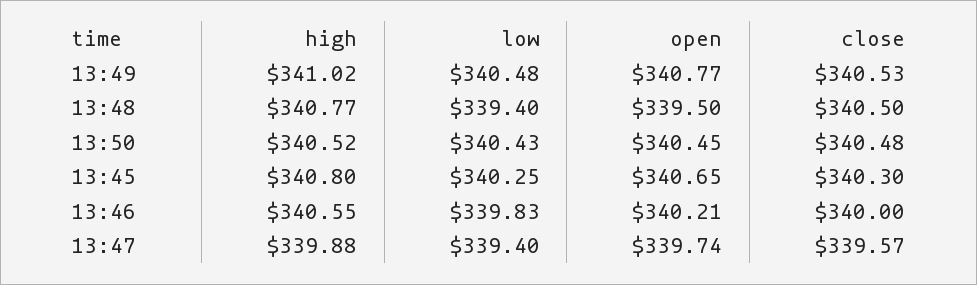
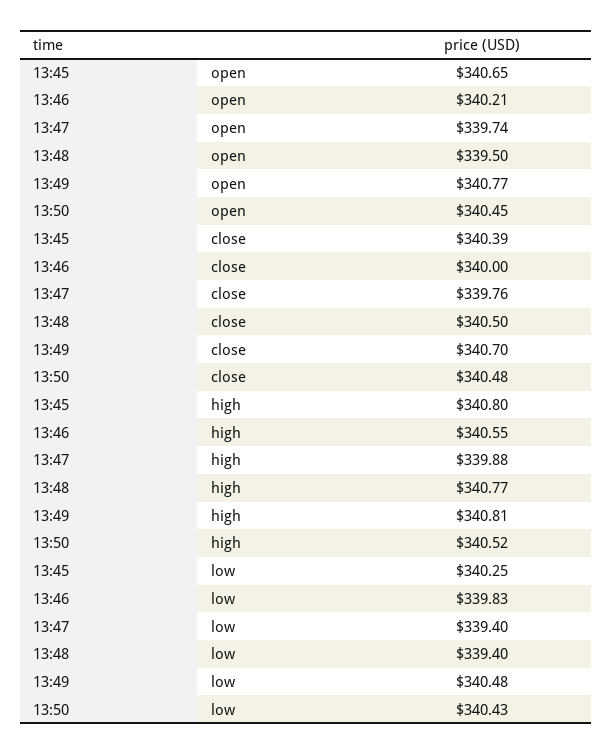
  {
    "high": {
-     "13:49": 341.02,
+     "13:49": 340.81,
      "13:48": 340.77,
      "13:50": 340.52,
      "13:45": 340.8,
      "13:46": 340.55,
      "13:47": 339.88
    },
    "low": {
      "13:49": 340.48,
      "13:48": 339.4,
      "13:50": 340.43,
      "13:45": 340.25,
      "13:46": 339.83,
      "13:47": 339.4
    },
    "open": {
      "13:49": 340.77,
      "13:48": 339.5,
      "13:50": 340.45,
      "13:45": 340.65,
      "13:46": 340.21,
      "13:47": 339.74
    },
    "close": {
-     "13:49": 340.53,
+     "13:49": 340.7,
      "13:48": 340.5,
      "13:50": 340.48,
-     "13:45": 340.3,
+     "13:45": 340.39,
      "13:46": 340,
-     "13:47": 339.57
+     "13:47": 339.76
    }
  }

